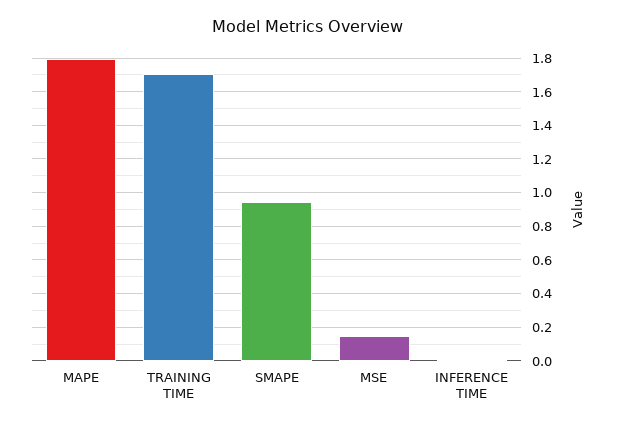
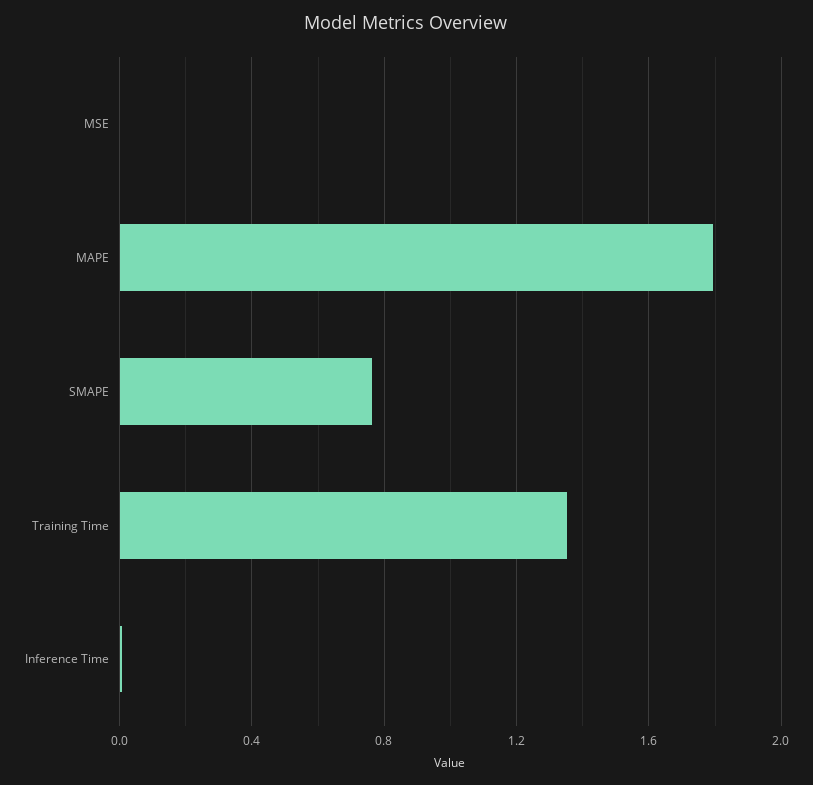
  {
    "MAPE": 1.8,
-   "TRAINING TIME": 1.7,
+   "TRAINING TIME": 1.35,
-   "SMAPE": 0.95,
+   "SMAPE": 0.75,
-   "MSE": 0.15,
+   "MSE": 0,
    "INFERENCE TIME": 0
  }

